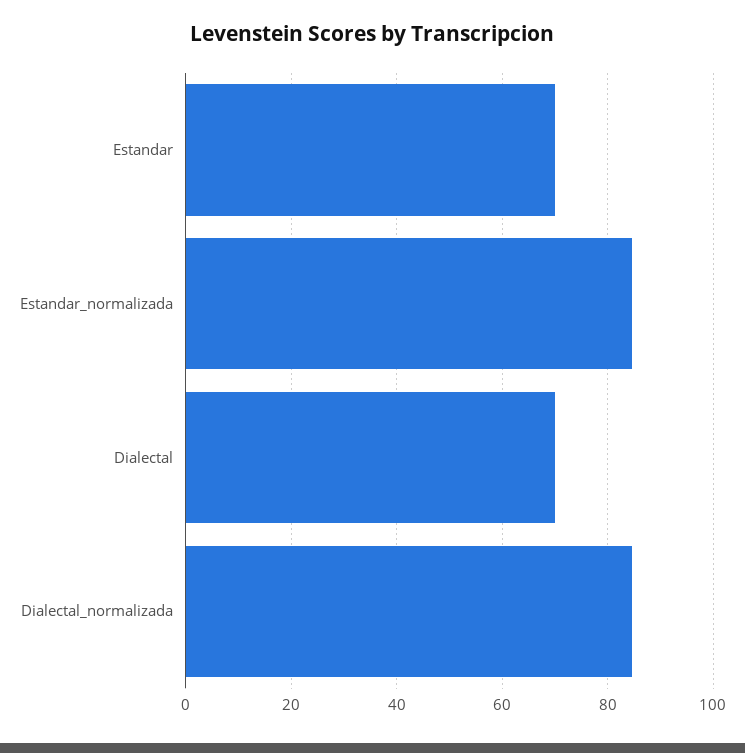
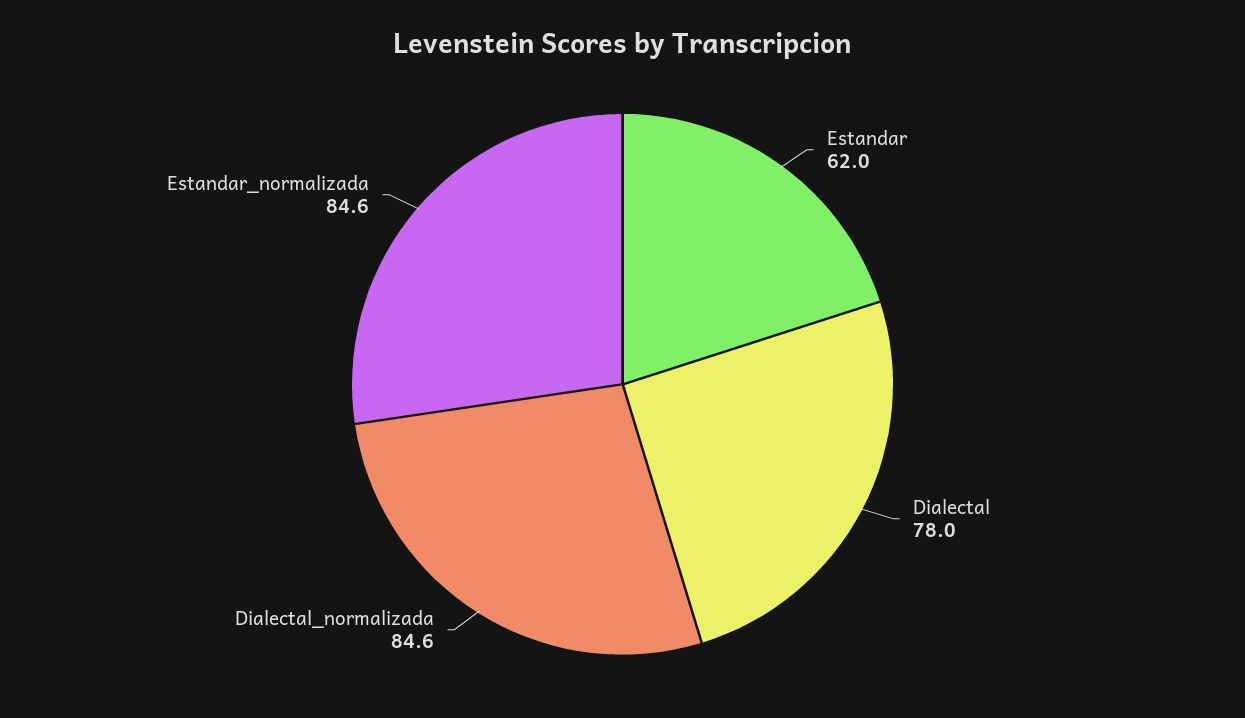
  {
-   "Estandar": 70,
+   "Estandar": 62,
    "Estandar_normalizada": 84.6,
-   "Dialectal": 70,
+   "Dialectal": 78,
    "Dialectal_normalizada": 84.6
  }

